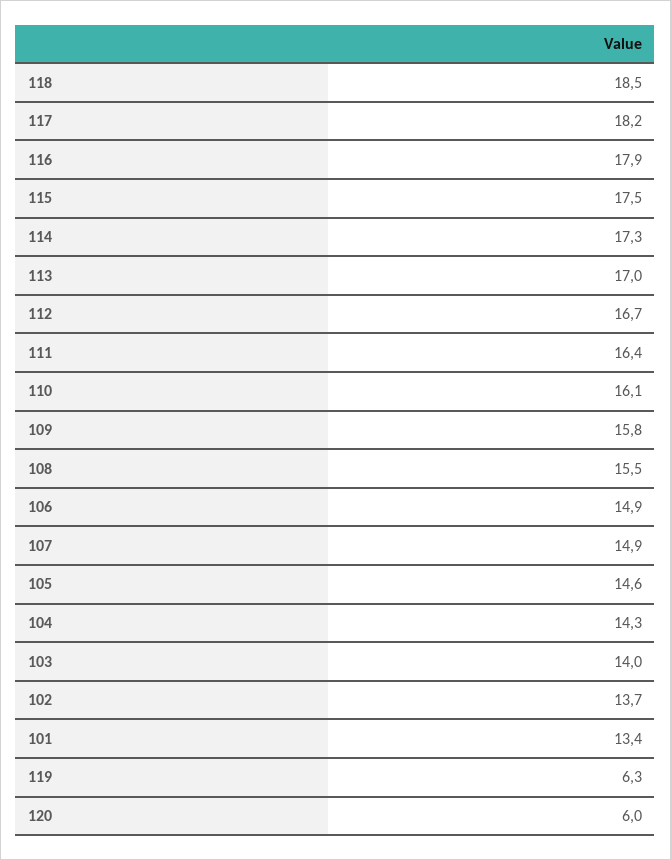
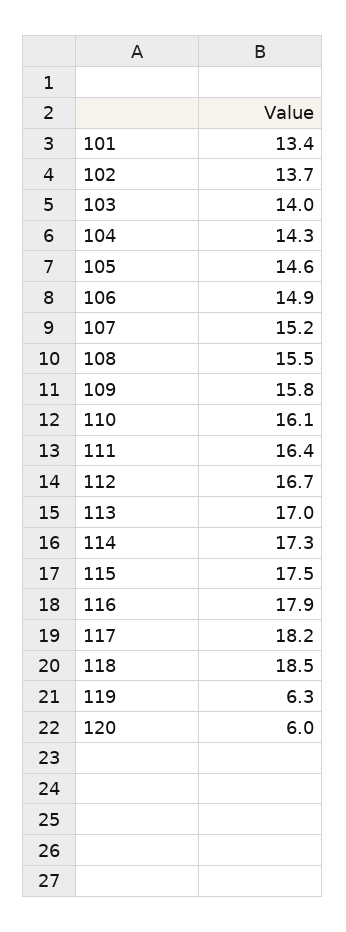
  {
    "118": 18.5,
    "117": 18.2,
    "116": 17.9,
    "115": 17.5,
    "114": 17.3,
    "113": 17,
    "112": 16.7,
    "111": 16.4,
    "110": 16.1,
    "109": 15.8,
    "108": 15.5,
    "106": 14.9,
-   "107": 14.9,
+   "107": 15.2,
    "105": 14.6,
    "104": 14.3,
    "103": 14,
    "102": 13.7,
    "101": 13.4,
    "119": 6.3,
    "120": 6
  }

